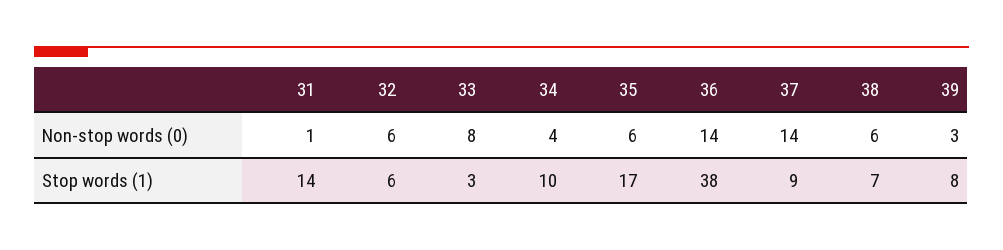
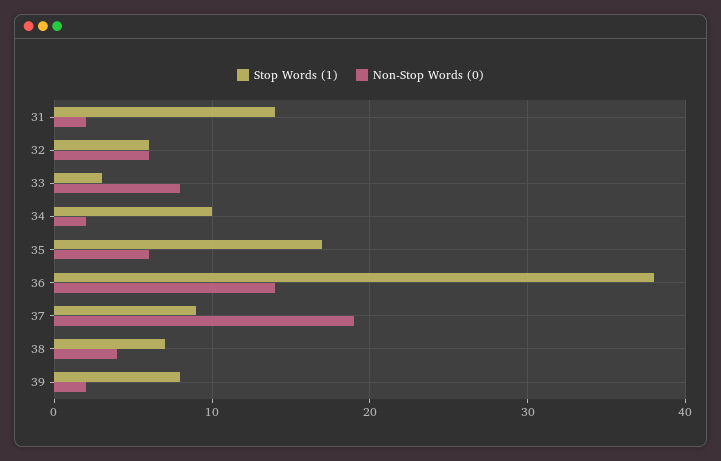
  {
    "Non-stop words (0)": {
-     "31": 1,
+     "31": 2,
      "32": 6,
      "33": 8,
-     "34": 4,
+     "34": 2,
      "35": 6,
      "36": 14,
-     "37": 14,
+     "37": 19,
-     "38": 6,
+     "38": 4,
-     "39": 3
+     "39": 2
    },
    "Stop words (1)": {
      "31": 14,
      "32": 6,
      "33": 3,
      "34": 10,
      "35": 17,
      "36": 38,
      "37": 9,
      "38": 7,
      "39": 8
    }
  }

